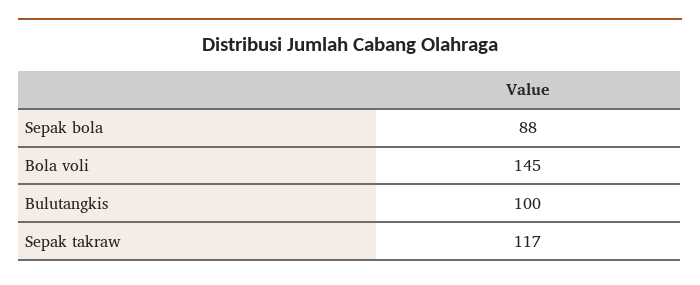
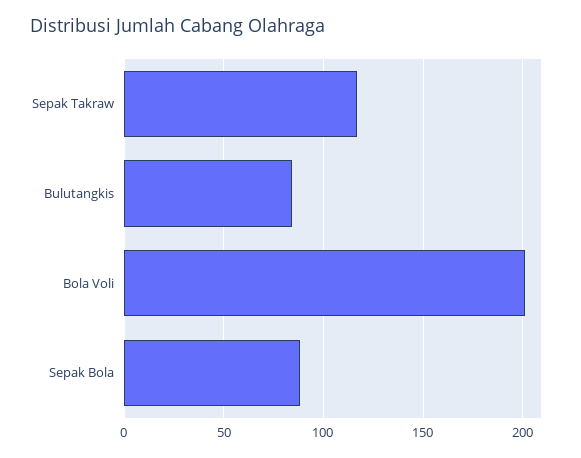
  {
    "Sepak bola": 88,
-   "Bola voli": 145,
+   "Bola voli": 200,
-   "Bulutangkis": 100,
+   "Bulutangkis": 85,
    "Sepak takraw": 117
  }

